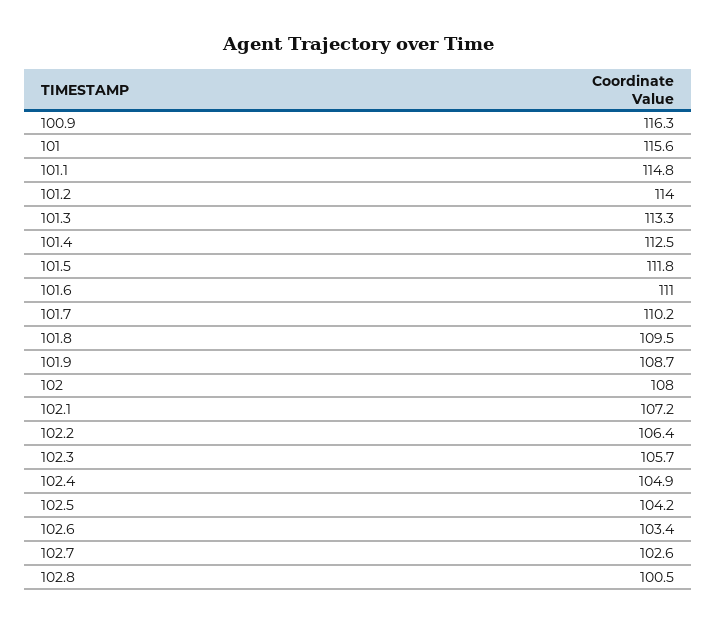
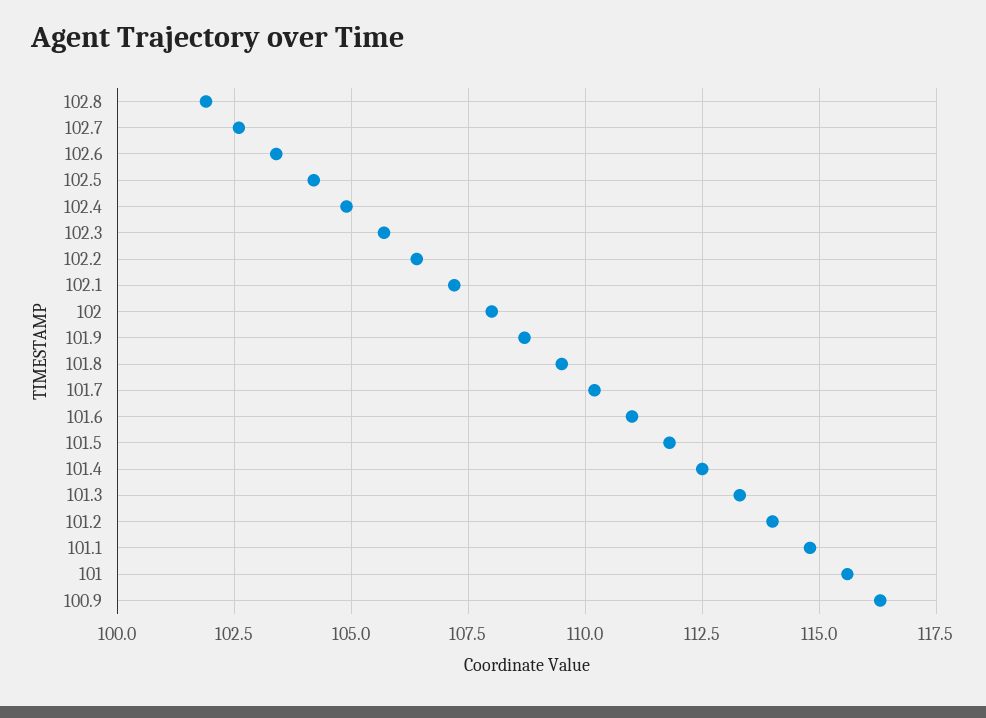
  {
    "100.9": 116.3,
    "101": 115.6,
    "101.1": 114.8,
    "101.2": 114,
    "101.3": 113.3,
    "101.4": 112.5,
    "101.5": 111.8,
    "101.6": 111,
    "101.7": 110.2,
    "101.8": 109.5,
    "101.9": 108.7,
    "102": 108,
    "102.1": 107.2,
    "102.2": 106.4,
    "102.3": 105.7,
    "102.4": 104.9,
    "102.5": 104.2,
    "102.6": 103.4,
    "102.7": 102.6,
-   "102.8": 100.5
+   "102.8": 102
  }

